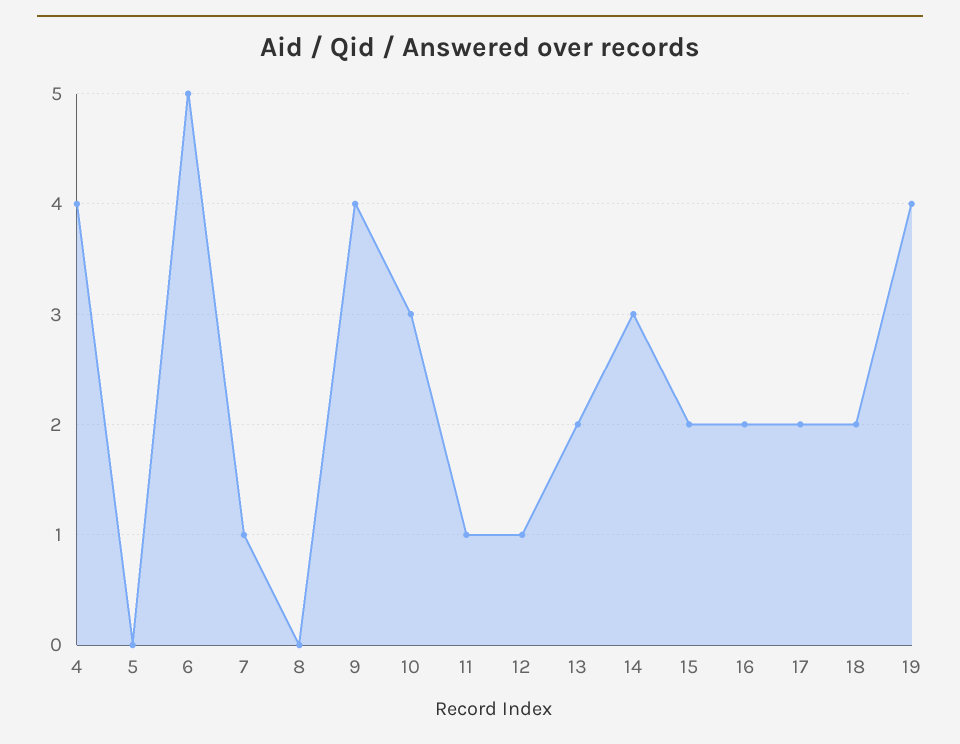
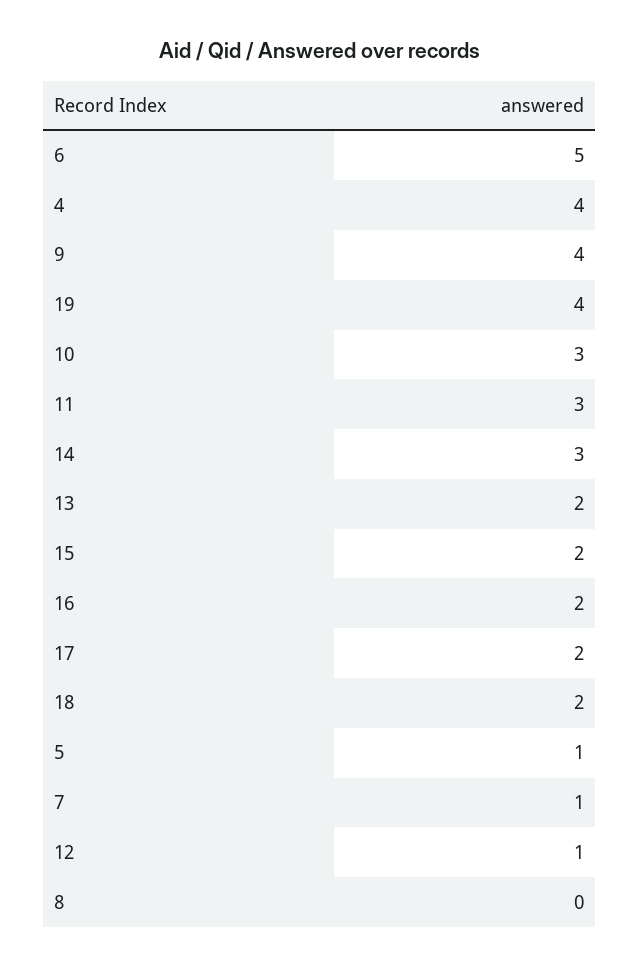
  {
    "4": 4,
-   "5": 0,
+   "5": 1,
    "6": 5,
    "7": 1,
    "8": 0,
    "9": 4,
    "10": 3,
-   "11": 1,
+   "11": 3,
    "12": 1,
    "13": 2,
    "14": 3,
    "15": 2,
    "16": 2,
    "17": 2,
    "18": 2,
    "19": 4
  }

